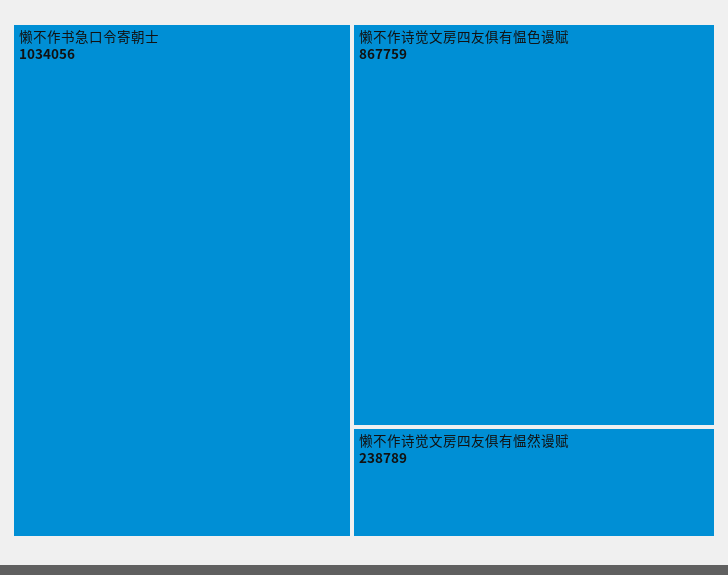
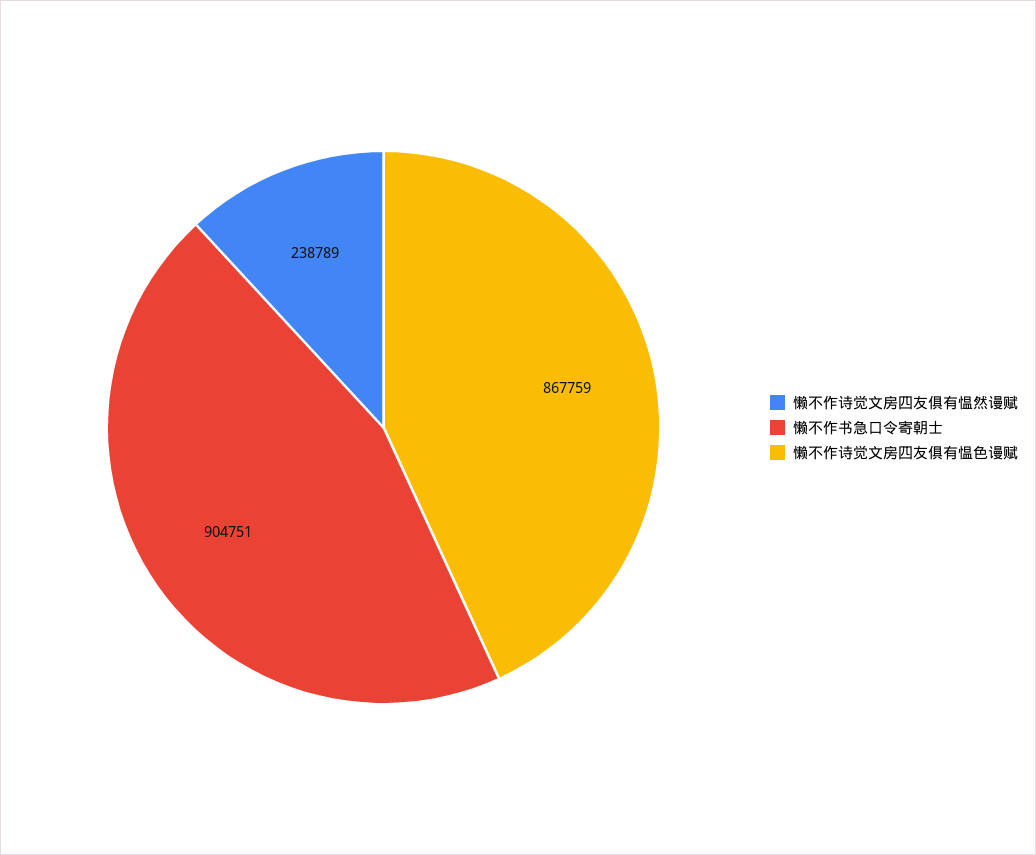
  {
-   "懒不作书急口令寄朝士": 1034056,
+   "懒不作书急口令寄朝士": 904751,
    "懒不作诗觉文房四友俱有愠色谩赋": 867759,
    "懒不作诗觉文房四友俱有愠然谩赋": 238789
  }

